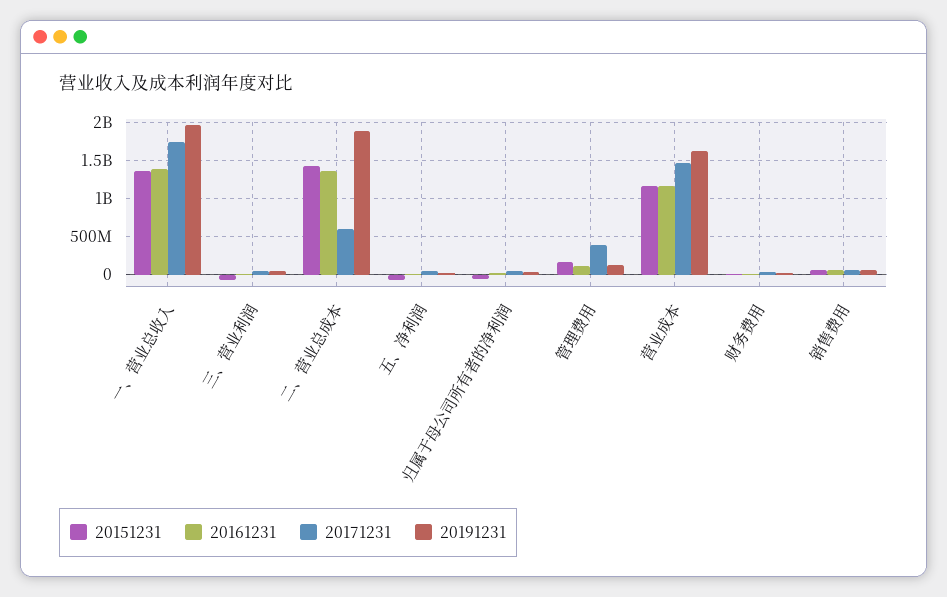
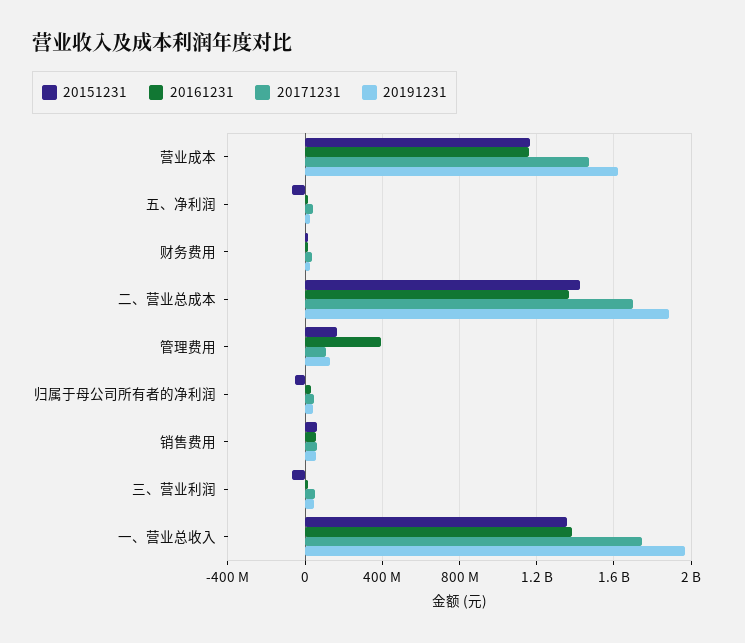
  {
    "20151231": {
      "一、营业总收入": 1350000000,
      "三、营业利润": -50000000,
      "二、营业总成本": 1450000000,
      "五、净利润": -50000000,
      "归属于母公司所有者的净利润": -50000000,
      "管理费用": 150000000,
      "营业成本": 1150000000,
      "财务费用": 0,
      "销售费用": 50000000
    },
    "20161231": {
      "一、营业总收入": 1400000000,
      "三、营业利润": 0,
      "二、营业总成本": 1350000000,
      "五、净利润": 0,
      "归属于母公司所有者的净利润": 50000000,
-     "管理费用": 100000000,
+     "管理费用": 400000000,
      "营业成本": 1150000000,
      "财务费用": 0,
      "销售费用": 50000000
    },
    "20171231": {
      "一、营业总收入": 1750000000,
      "三、营业利润": 50000000,
-     "二、营业总成本": 600000000,
+     "二、营业总成本": 1700000000,
      "五、净利润": 50000000,
      "归属于母公司所有者的净利润": 50000000,
-     "管理费用": 400000000,
+     "管理费用": 100000000,
      "营业成本": 1450000000,
      "财务费用": 50000000,
      "销售费用": 50000000
    },
    "20191231": {
      "一、营业总收入": 1950000000,
      "三、营业利润": 50000000,
      "二、营业总成本": 1900000000,
      "五、净利润": 0,
      "归属于母公司所有者的净利润": 50000000,
      "管理费用": 150000000,
      "营业成本": 1600000000,
      "财务费用": 50000000,
      "销售费用": 50000000
    }
  }

